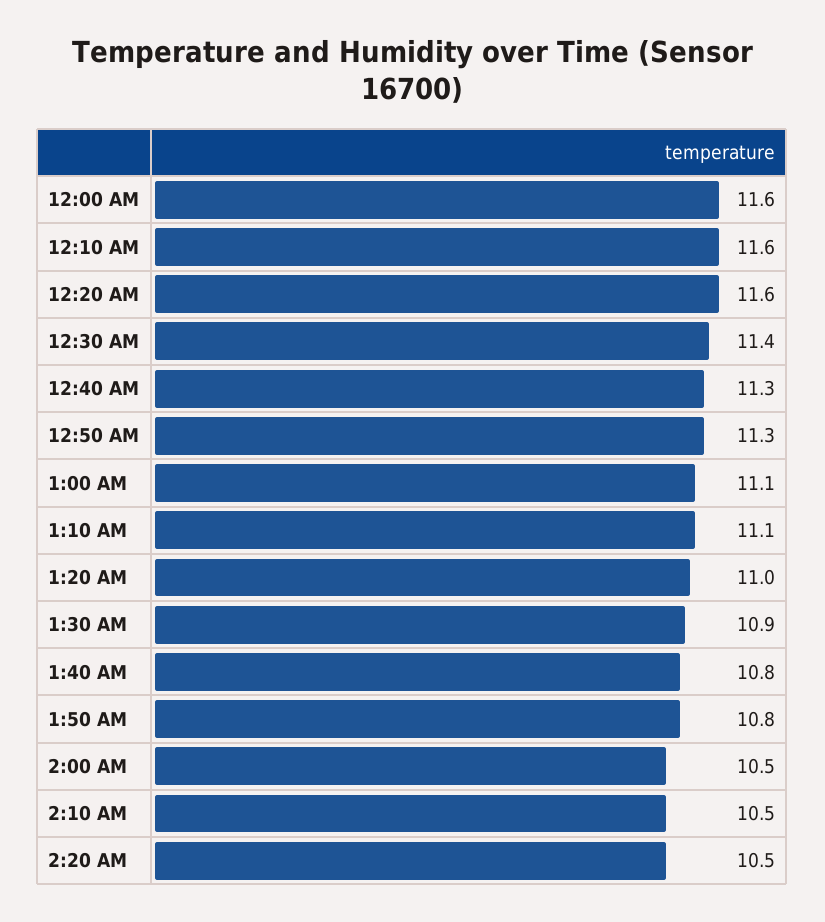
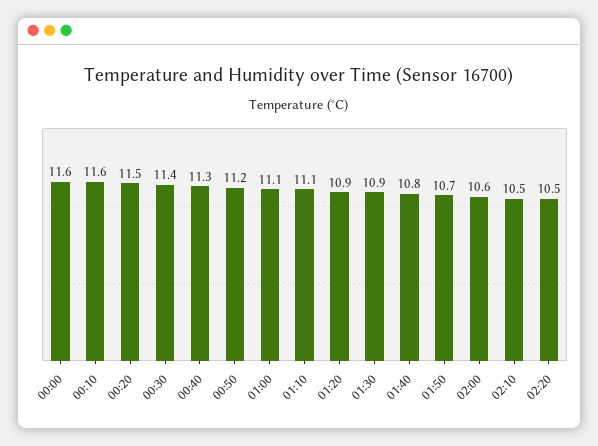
  {
    "12:00 AM": 11.6,
    "12:10 AM": 11.6,
-   "12:20 AM": 11.6,
+   "12:20 AM": 11.5,
    "12:30 AM": 11.4,
    "12:40 AM": 11.3,
-   "12:50 AM": 11.3,
+   "12:50 AM": 11.2,
    "1:00 AM": 11.1,
    "1:10 AM": 11.1,
-   "1:20 AM": 11,
+   "1:20 AM": 10.9,
    "1:30 AM": 10.9,
    "1:40 AM": 10.8,
-   "1:50 AM": 10.8,
+   "1:50 AM": 10.7,
-   "2:00 AM": 10.5,
+   "2:00 AM": 10.6,
    "2:10 AM": 10.5,
    "2:20 AM": 10.5
  }

